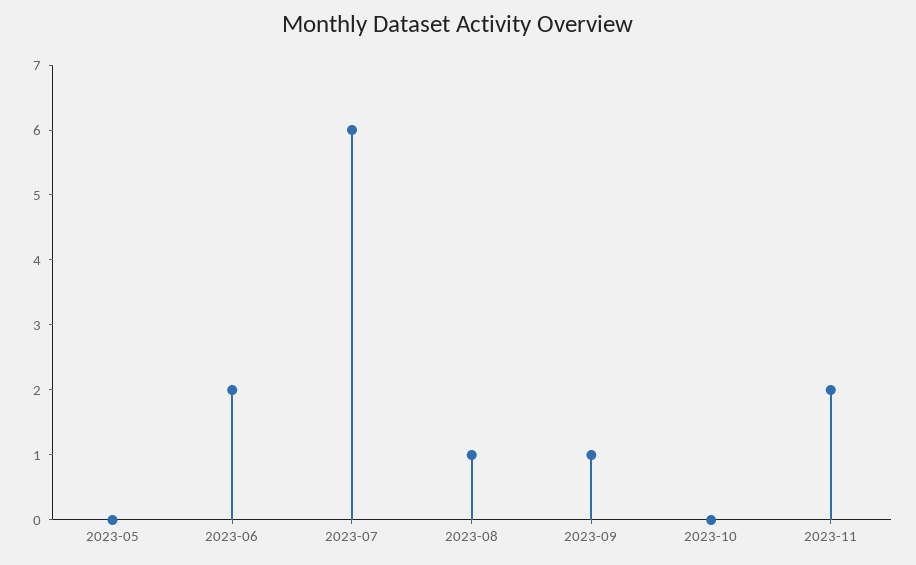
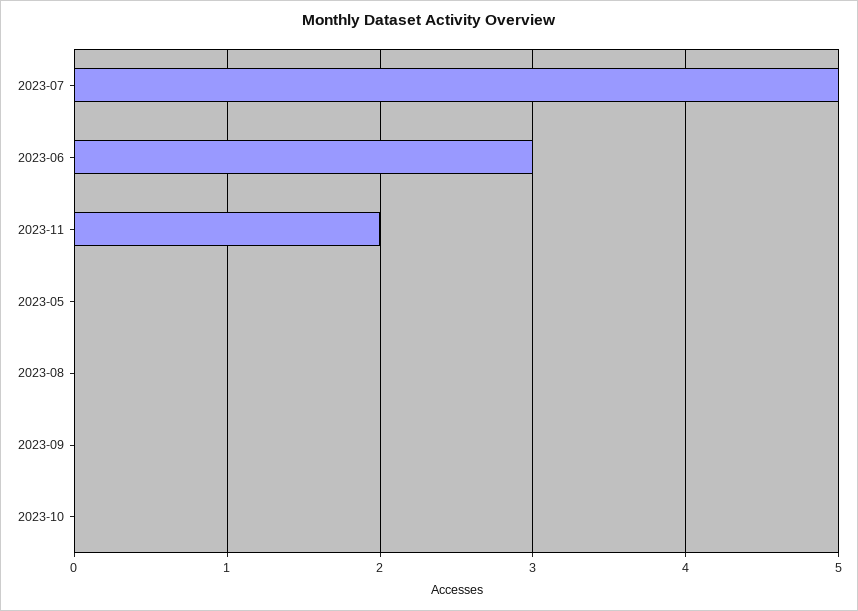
  {
    "2023-05": 0,
-   "2023-06": 2,
+   "2023-06": 3,
-   "2023-07": 6,
+   "2023-07": 5,
-   "2023-08": 1,
+   "2023-08": 0,
-   "2023-09": 1,
+   "2023-09": 0,
    "2023-10": 0,
    "2023-11": 2
  }

